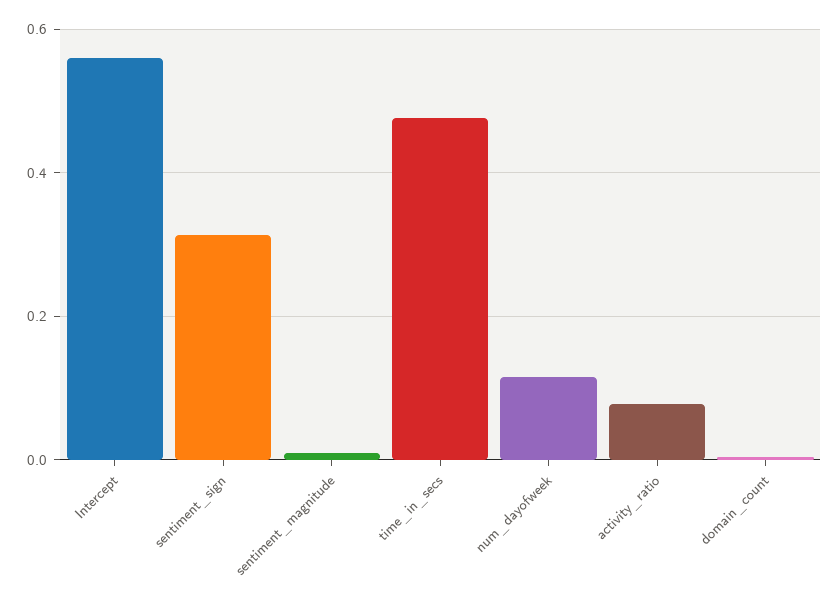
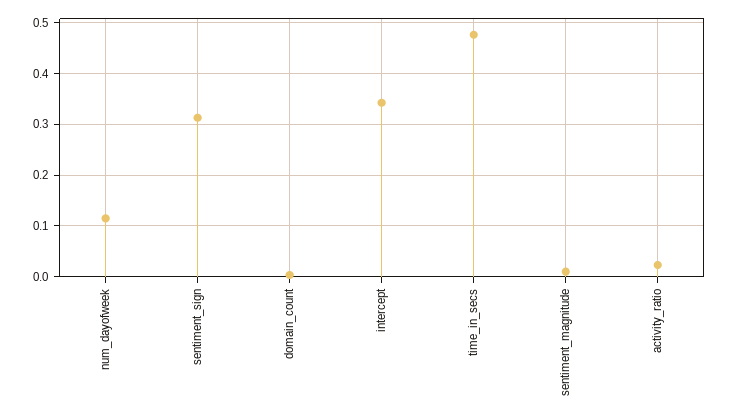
  {
-   "Intercept": 0.56,
+   "Intercept": 0.34,
    "sentiment_sign": 0.32,
    "sentiment_magnitude": 0,
    "time_in_secs": 0.48,
    "num_dayofweek": 0.12,
-   "activity_ratio": 0.08,
+   "activity_ratio": 0.02,
    "domain_count": 0
  }

